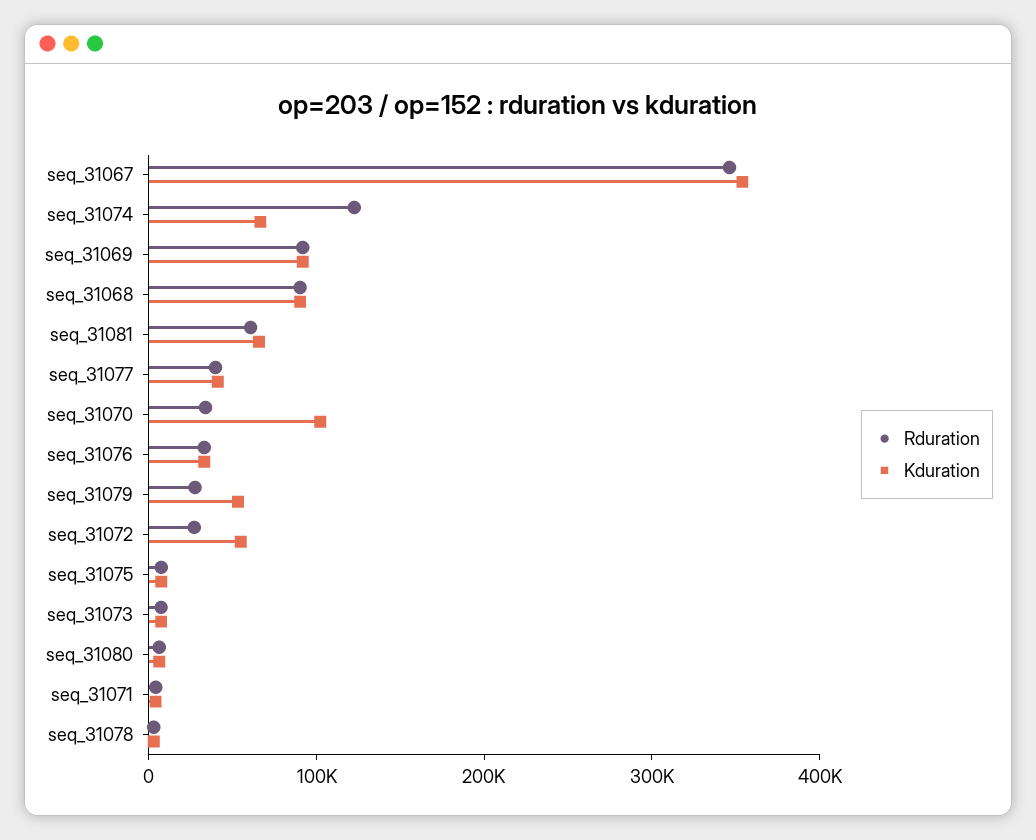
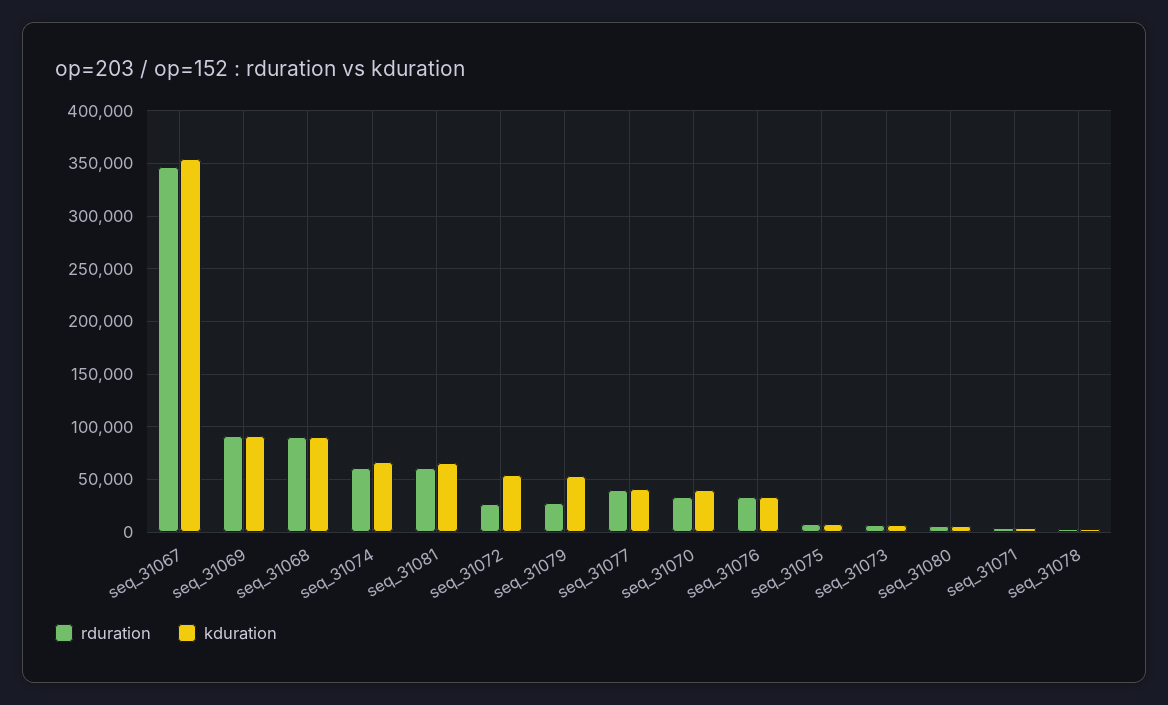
  {
    "Rduration": {
      "seq_31067": 350000,
-     "seq_31074": 120000,
+     "seq_31074": 60000,
      "seq_31069": 90000,
      "seq_31068": 90000,
      "seq_31081": 60000,
      "seq_31077": 40000,
      "seq_31070": 30000,
      "seq_31076": 30000,
      "seq_31079": 30000,
      "seq_31072": 30000,
      "seq_31075": 10000,
      "seq_31073": 10000,
      "seq_31080": 10000,
      "seq_31071": 0,
      "seq_31078": 0
    },
    "Kduration": {
      "seq_31067": 350000,
      "seq_31074": 70000,
      "seq_31069": 90000,
      "seq_31068": 90000,
      "seq_31081": 70000,
      "seq_31077": 40000,
-     "seq_31070": 100000,
+     "seq_31070": 40000,
      "seq_31076": 30000,
      "seq_31079": 50000,
      "seq_31072": 50000,
      "seq_31075": 10000,
      "seq_31073": 10000,
      "seq_31080": 10000,
      "seq_31071": 0,
      "seq_31078": 0
    }
  }

